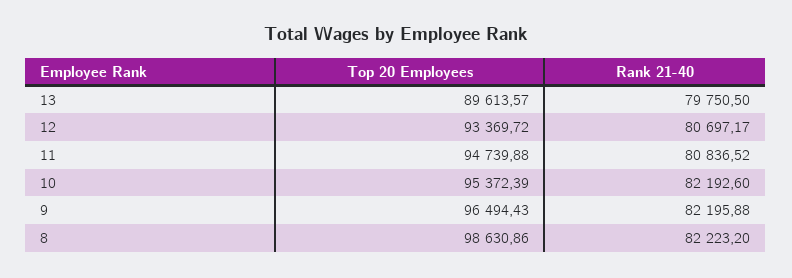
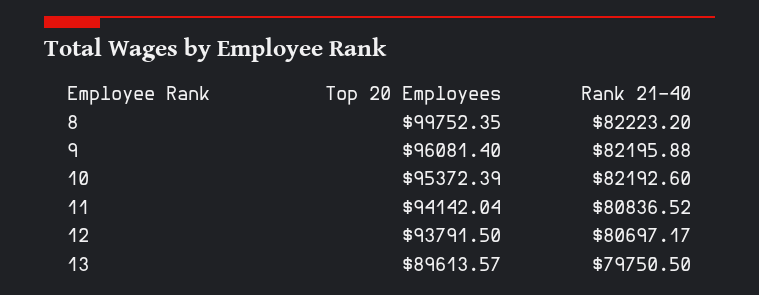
  {
    "Top 20 Employees": {
      "13": 89613.57,
-     "12": 93369.72,
+     "12": 93791.5,
-     "11": 94739.88,
+     "11": 94142.04,
      "10": 95372.39,
-     "9": 96494.43,
+     "9": 96081.4,
-     "8": 98630.86
+     "8": 99752.35
    },
    "Rank 21-40": {
      "13": 79750.5,
      "12": 80697.17,
      "11": 80836.52,
      "10": 82192.6,
      "9": 82195.88,
      "8": 82223.2
    }
  }

